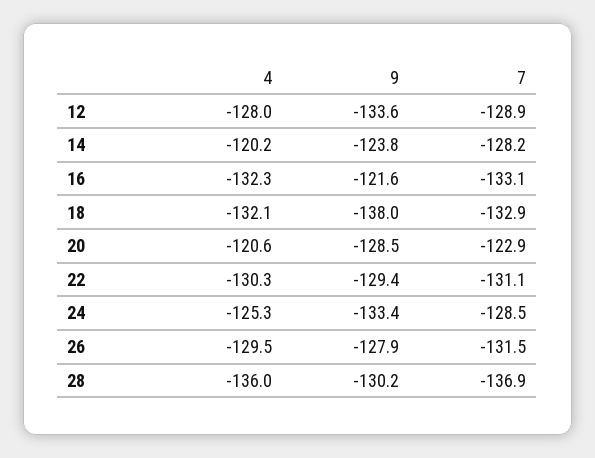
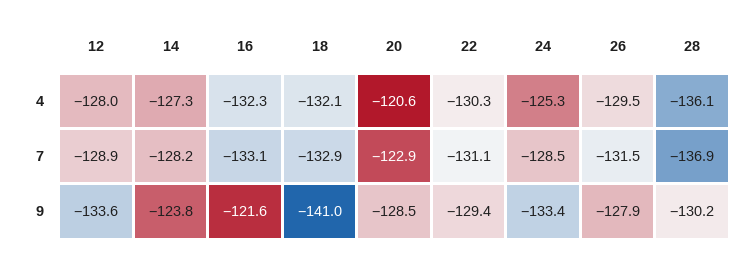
  {
    "4": {
      "12": -128,
-     "14": -120.2,
+     "14": -127.3,
      "16": -132.3,
      "18": -132.1,
      "20": -120.6,
      "22": -130.3,
      "24": -125.3,
      "26": -129.5,
-     "28": -136
+     "28": -136.1
    },
    "9": {
      "12": -133.6,
      "14": -123.8,
      "16": -121.6,
-     "18": -138,
+     "18": -141,
      "20": -128.5,
      "22": -129.4,
      "24": -133.4,
      "26": -127.9,
      "28": -130.2
    },
    "7": {
      "12": -128.9,
      "14": -128.2,
      "16": -133.1,
      "18": -132.9,
      "20": -122.9,
      "22": -131.1,
      "24": -128.5,
      "26": -131.5,
      "28": -136.9
    }
  }

